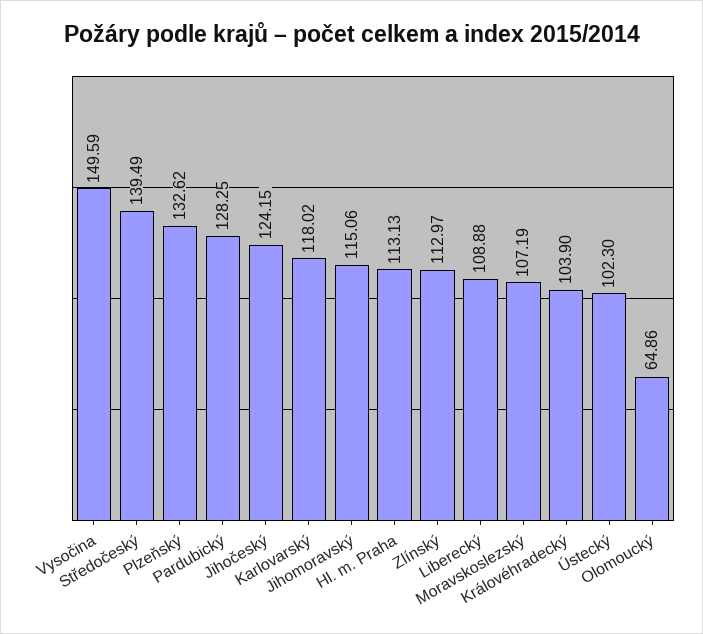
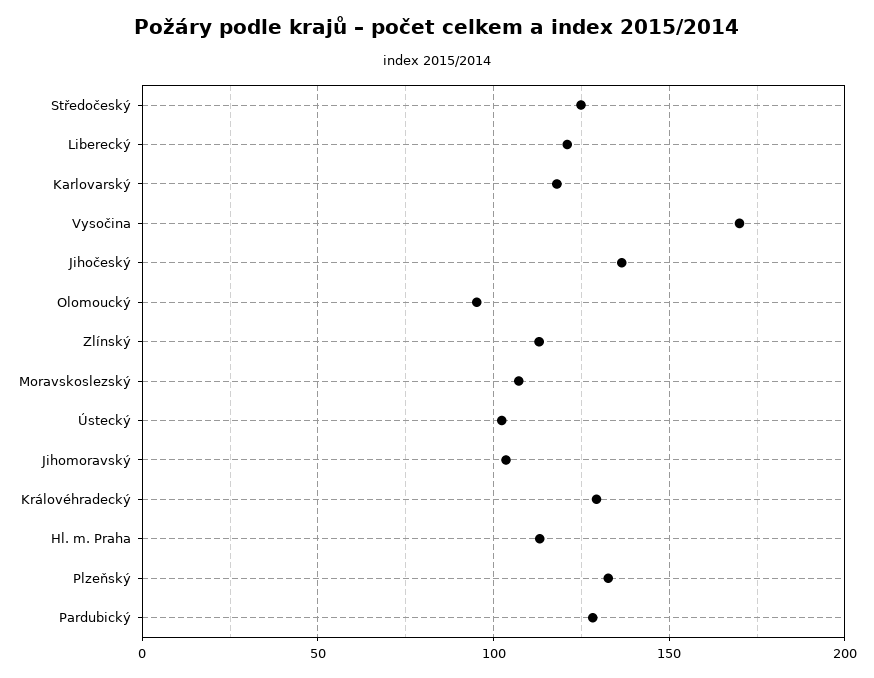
  {
-   "Vysočina": 149.59,
+   "Vysočina": 170,
-   "Středočeský": 139.49,
+   "Středočeský": 125,
    "Plzeňský": 132.62,
    "Pardubický": 128.25,
-   "Jihočeský": 124.15,
+   "Jihočeský": 135,
    "Karlovarský": 118.02,
-   "Jihomoravský": 115.06,
+   "Jihomoravský": 105,
    "Hl. m. Praha": 113.13,
    "Zlínský": 112.97,
-   "Liberecký": 108.88,
+   "Liberecký": 120,
    "Moravskoslezský": 107.19,
-   "Královéhradecký": 103.9,
+   "Královéhradecký": 130,
    "Ústecký": 102.3,
-   "Olomoucký": 64.86
+   "Olomoucký": 95
  }

